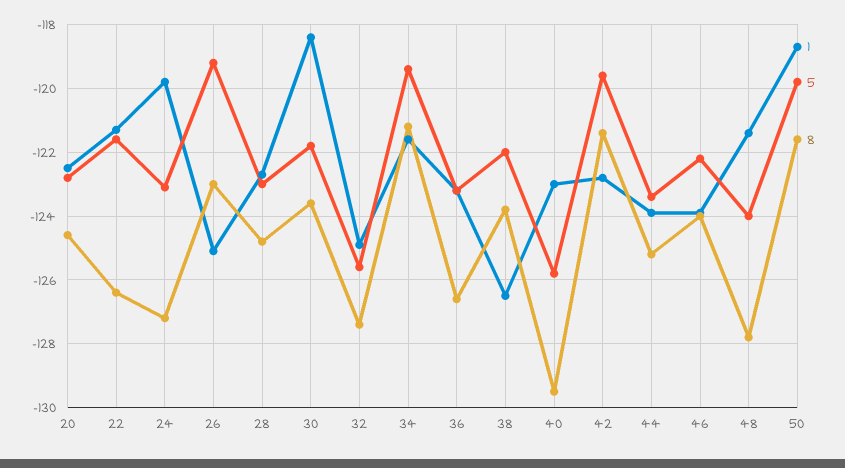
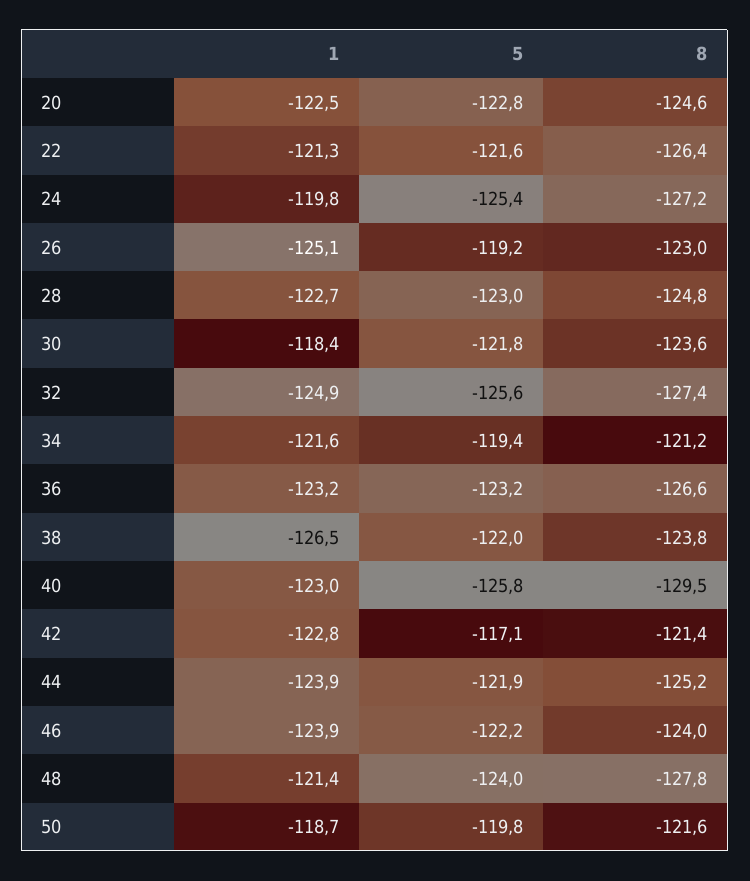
  {
    "1": {
      "20": -122.5,
      "22": -121.3,
      "24": -119.8,
      "26": -125.1,
      "28": -122.7,
      "30": -118.4,
      "32": -124.9,
      "34": -121.6,
      "36": -123.2,
      "38": -126.5,
      "40": -123,
      "42": -122.8,
      "44": -123.9,
      "46": -123.9,
      "48": -121.4,
      "50": -118.7
    },
    "5": {
      "20": -122.8,
      "22": -121.6,
-     "24": -123,
+     "24": -125.4,
      "26": -119.2,
      "28": -123,
      "30": -121.8,
      "32": -125.6,
      "34": -119.4,
      "36": -123.2,
      "38": -122,
      "40": -125.8,
-     "42": -119.5,
+     "42": -117.1,
-     "44": -123.5,
+     "44": -121.9,
      "46": -122.2,
      "48": -124,
      "50": -119.8
    },
    "8": {
      "20": -124.6,
      "22": -126.4,
      "24": -127.2,
      "26": -123,
      "28": -124.8,
      "30": -123.6,
      "32": -127.4,
      "34": -121.2,
      "36": -126.6,
      "38": -123.8,
      "40": -129.5,
      "42": -121.4,
      "44": -125.2,
      "46": -124,
      "48": -127.8,
      "50": -121.6
    }
  }

